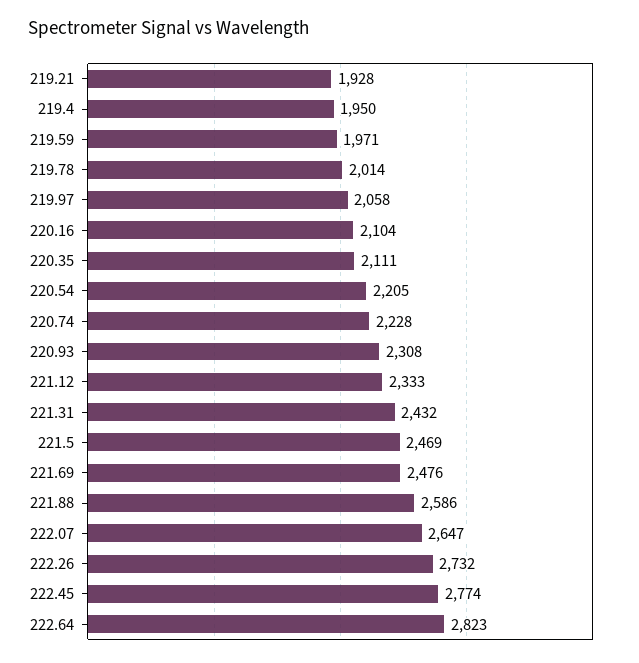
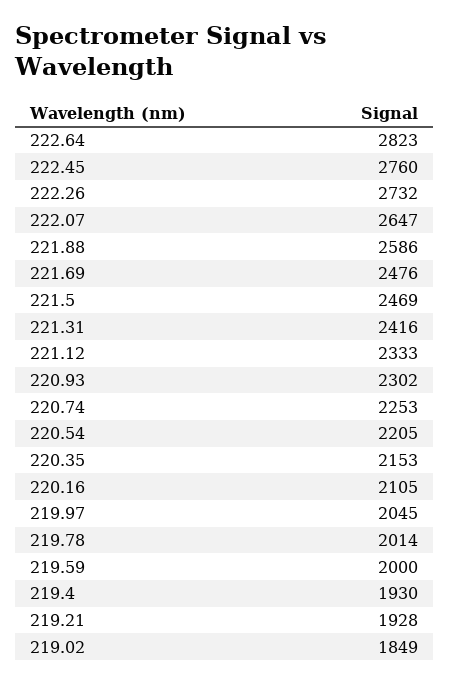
  {
    "219.21": 1928,
-   "219.4": 1950,
+   "219.4": 1930,
-   "219.59": 1971,
+   "219.59": 2000,
    "219.78": 2014,
-   "219.97": 2058,
+   "219.97": 2045,
-   "220.16": 2104,
+   "220.16": 2105,
-   "220.35": 2111,
+   "220.35": 2153,
    "220.54": 2205,
-   "220.74": 2228,
+   "220.74": 2253,
-   "220.93": 2308,
+   "220.93": 2302,
    "221.12": 2333,
-   "221.31": 2432,
+   "221.31": 2416,
    "221.5": 2469,
    "221.69": 2476,
    "221.88": 2586,
    "222.07": 2647,
    "222.26": 2732,
-   "222.45": 2774,
+   "222.45": 2760,
-   "222.64": 2823
+   "222.64": 2823,
+   "219.02": 1849
  }

